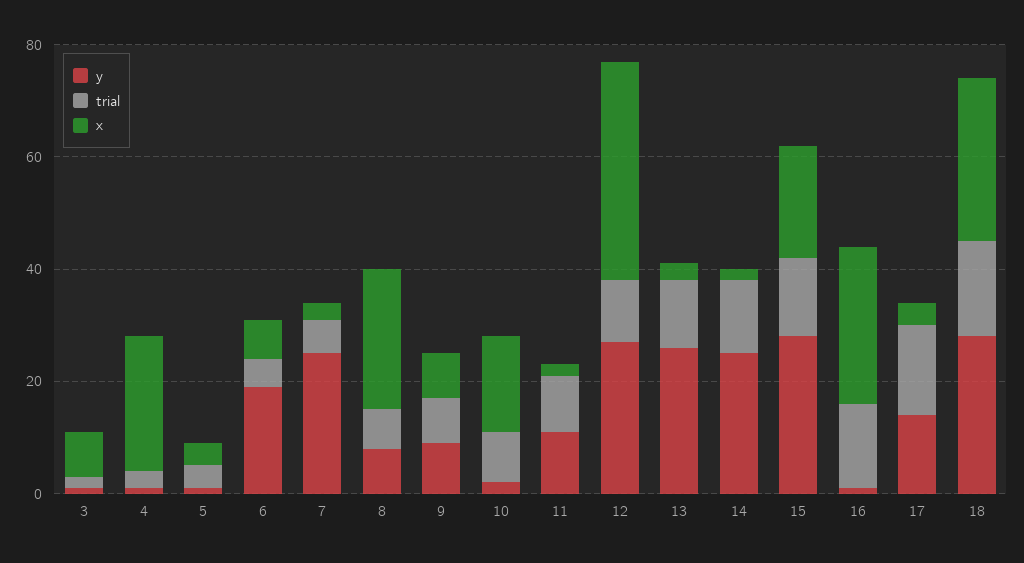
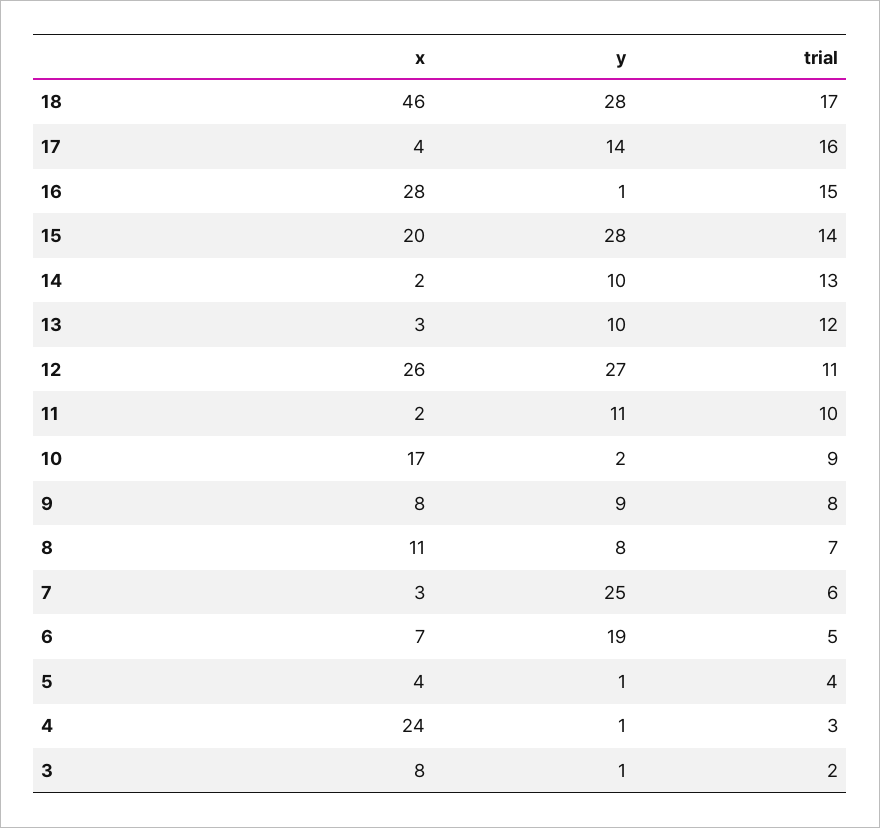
  {
    "y": {
      "3": 1,
      "4": 1,
      "5": 1,
      "6": 19,
      "7": 25,
      "8": 8,
      "9": 9,
      "10": 2,
      "11": 11,
      "12": 27,
-     "13": 25,
+     "13": 10,
-     "14": 25,
+     "14": 10,
      "15": 28,
      "16": 1,
      "17": 14,
      "18": 28
    },
    "trial": {
      "3": 2,
      "4": 3,
      "5": 4,
      "6": 5,
      "7": 6,
      "8": 7,
      "9": 8,
      "10": 9,
      "11": 10,
      "12": 11,
      "13": 12,
      "14": 13,
      "15": 14,
      "16": 15,
      "17": 16,
      "18": 17
    },
    "x": {
      "3": 8,
      "4": 24,
      "5": 4,
      "6": 7,
      "7": 3,
-     "8": 25,
+     "8": 11,
      "9": 8,
      "10": 17,
      "11": 2,
-     "12": 40,
+     "12": 26,
      "13": 3,
      "14": 2,
      "15": 20,
      "16": 28,
      "17": 4,
-     "18": 30
+     "18": 46
    }
  }

